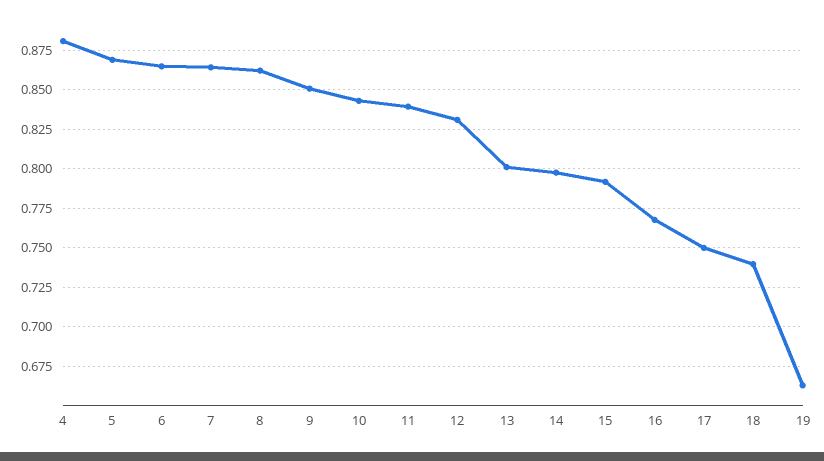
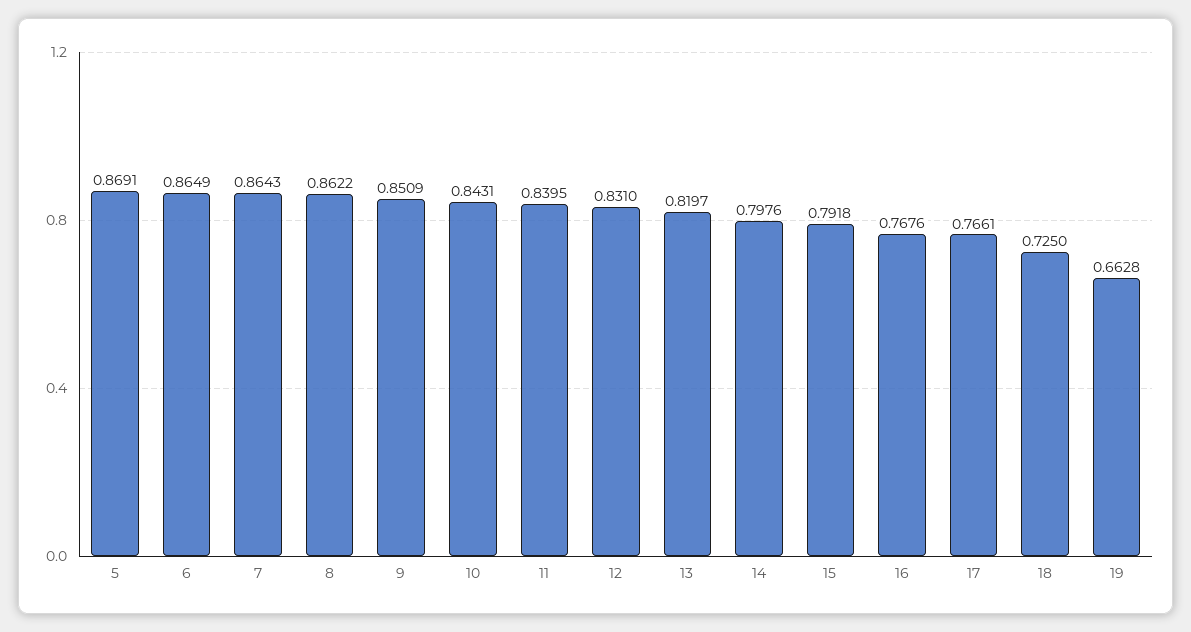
  {
-   "4": 0.88,
    "5": 0.8691,
    "6": 0.8649,
    "7": 0.8643,
    "8": 0.8622,
    "9": 0.8509,
    "10": 0.8431,
    "11": 0.8395,
    "12": 0.831,
-   "13": 0.8,
+   "13": 0.8197,
    "14": 0.7976,
    "15": 0.7918,
    "16": 0.7676,
-   "17": 0.75,
+   "17": 0.7661,
-   "18": 0.74,
+   "18": 0.725,
    "19": 0.6628
  }

